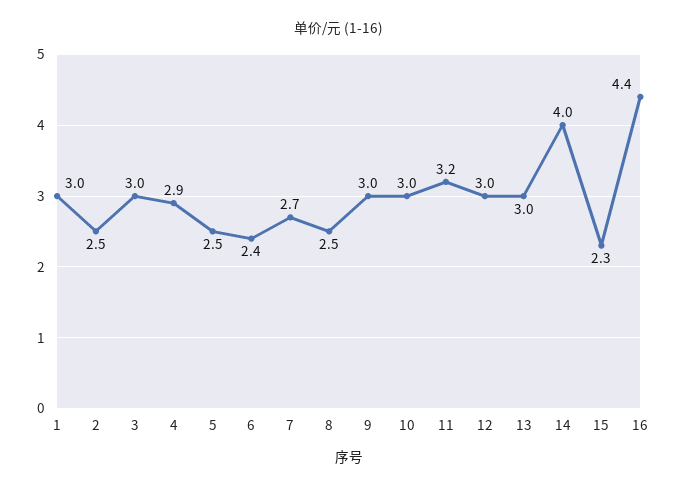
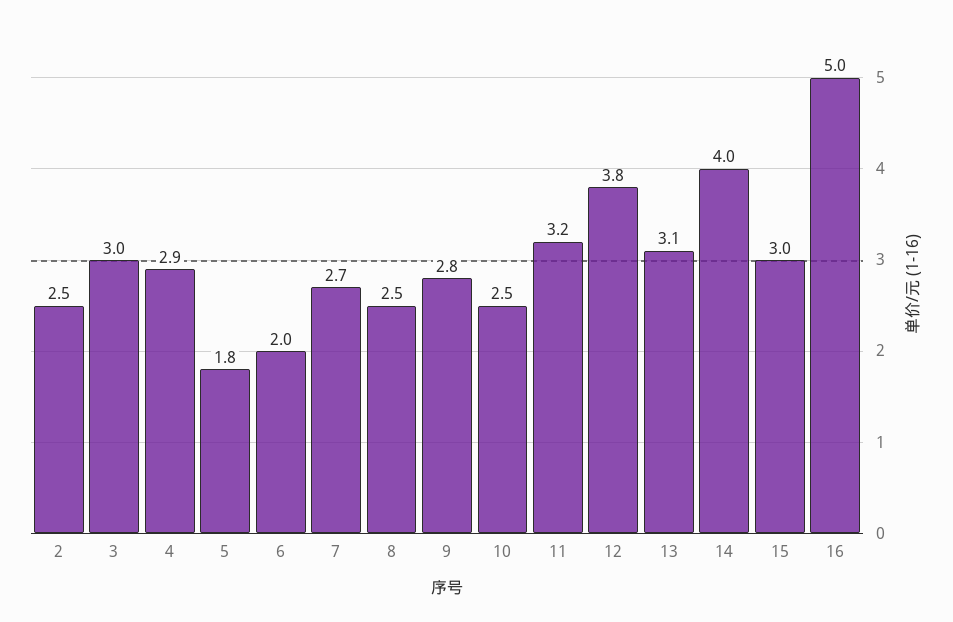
  {
-   "1": 3,
    "2": 2.5,
    "3": 3,
    "4": 2.9,
-   "5": 2.5,
+   "5": 1.8,
-   "6": 2.4,
+   "6": 2,
    "7": 2.7,
    "8": 2.5,
-   "9": 3,
+   "9": 2.8,
-   "10": 3,
+   "10": 2.5,
    "11": 3.2,
-   "12": 3,
+   "12": 3.8,
-   "13": 3,
+   "13": 3.1,
    "14": 4,
-   "15": 2.3,
+   "15": 3,
-   "16": 4.4
+   "16": 5
  }

